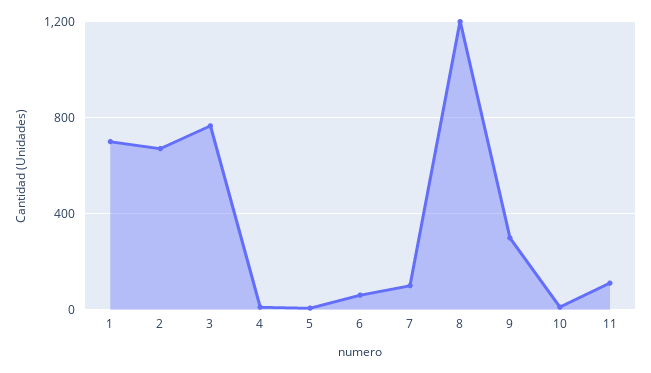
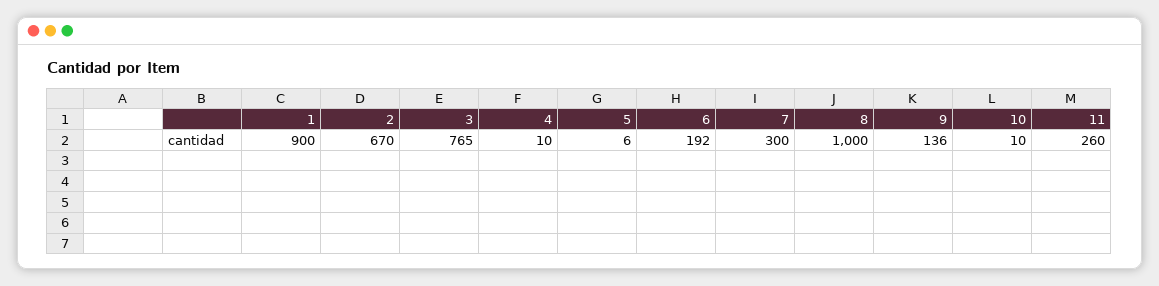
  {
-   "1": 700,
+   "1": 900,
    "2": 670,
    "3": 765,
    "4": 10,
    "5": 6,
-   "6": 50,
+   "6": 192,
-   "7": 100,
+   "7": 300,
-   "8": 1200,
+   "8": 1000,
-   "9": 300,
+   "9": 136,
    "10": 10,
-   "11": 100
+   "11": 260
  }

